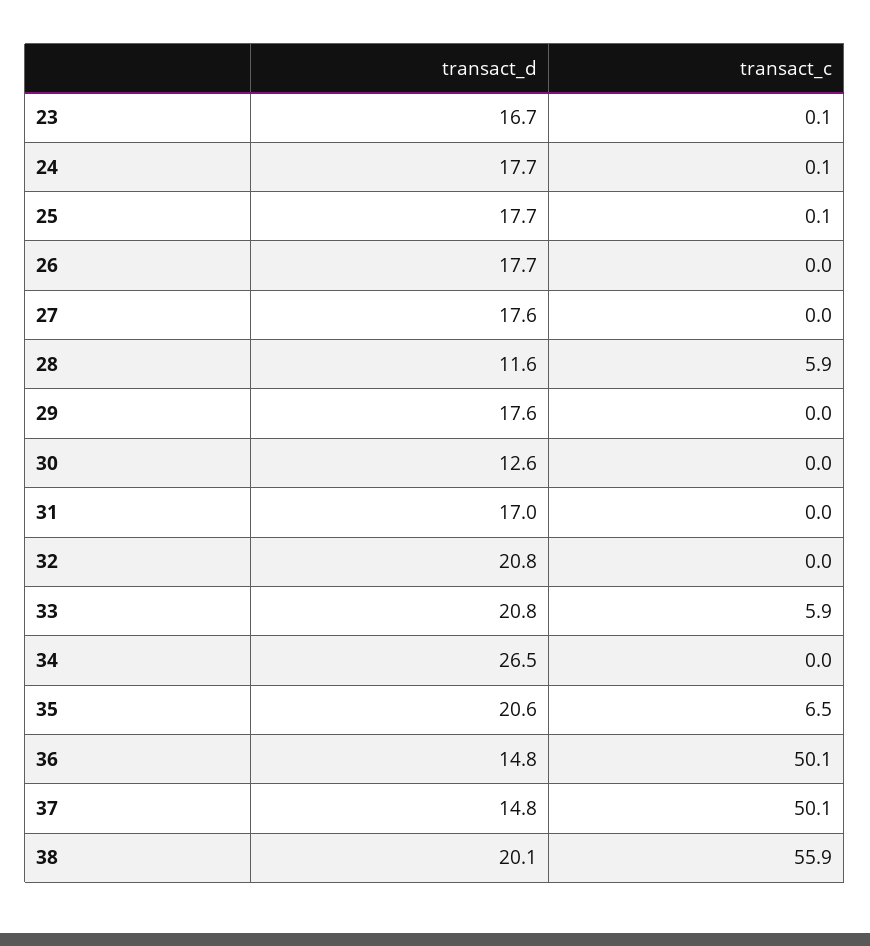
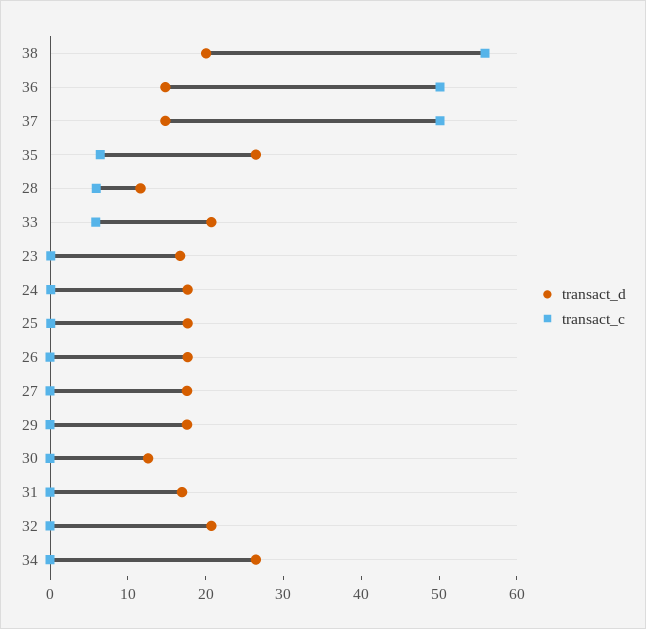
  {
    "transact_d": {
      "23": 16.7,
      "24": 17.7,
      "25": 17.7,
      "26": 17.7,
      "27": 17.6,
      "28": 11.6,
      "29": 17.6,
      "30": 12.6,
      "31": 17,
      "32": 20.8,
      "33": 20.8,
      "34": 26.5,
-     "35": 20.6,
+     "35": 26,
      "36": 14.8,
      "37": 14.8,
      "38": 20.1
    },
    "transact_c": {
      "23": 0.1,
      "24": 0.1,
      "25": 0.1,
      "26": 0,
      "27": 0,
      "28": 5.9,
      "29": 0,
      "30": 0,
      "31": 0,
      "32": 0,
      "33": 5.9,
      "34": 0,
      "35": 6.5,
      "36": 50.1,
      "37": 50.1,
      "38": 55.9
    }
  }

